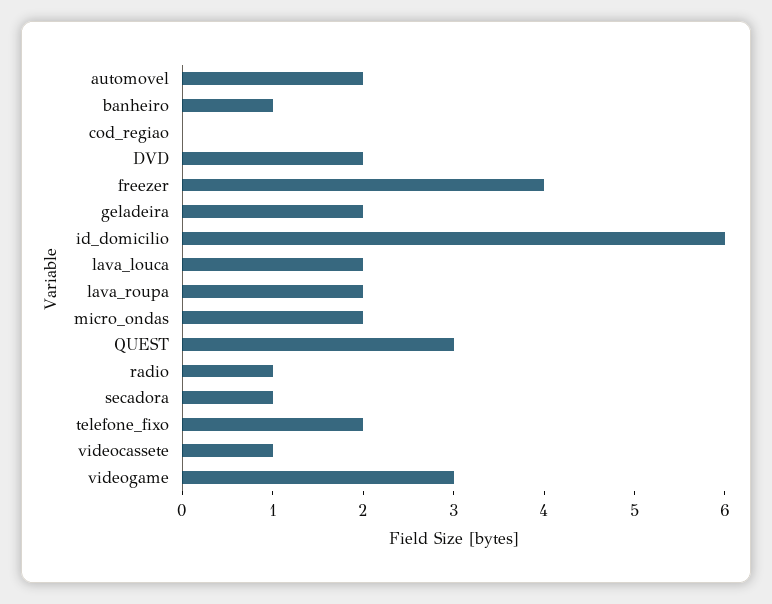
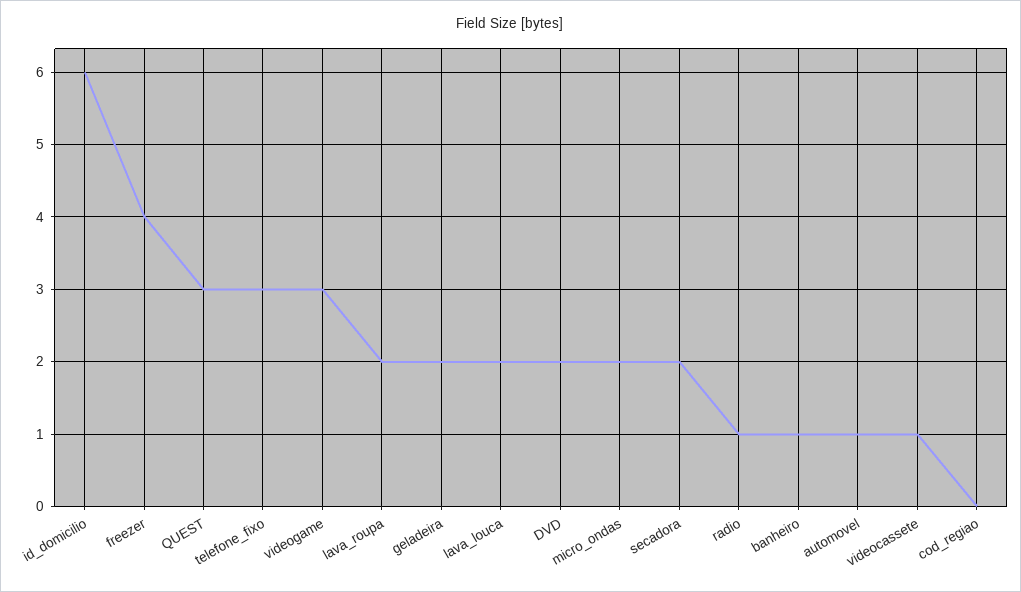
  {
-   "automovel": 2,
+   "automovel": 1,
    "banheiro": 1,
    "cod_regiao": 0,
    "DVD": 2,
    "freezer": 4,
    "geladeira": 2,
    "id_domicilio": 6,
    "lava_louca": 2,
    "lava_roupa": 2,
    "micro_ondas": 2,
    "QUEST": 3,
    "radio": 1,
-   "secadora": 1,
+   "secadora": 2,
-   "telefone_fixo": 2,
+   "telefone_fixo": 3,
    "videocassete": 1,
    "videogame": 3
  }

